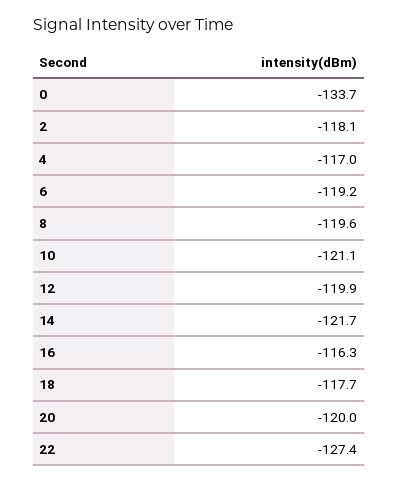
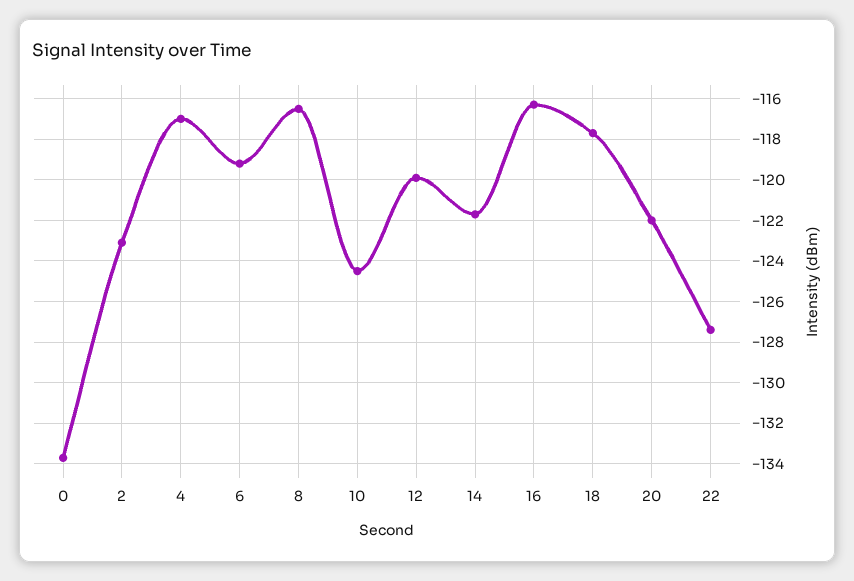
  {
    "0": -133.7,
-   "2": -118.1,
+   "2": -123,
    "4": -117,
    "6": -119.2,
-   "8": -119.6,
+   "8": -116.5,
-   "10": -121.1,
+   "10": -124.5,
    "12": -119.9,
    "14": -121.7,
    "16": -116.3,
    "18": -117.7,
-   "20": -120,
+   "20": -122,
    "22": -127.4
  }

